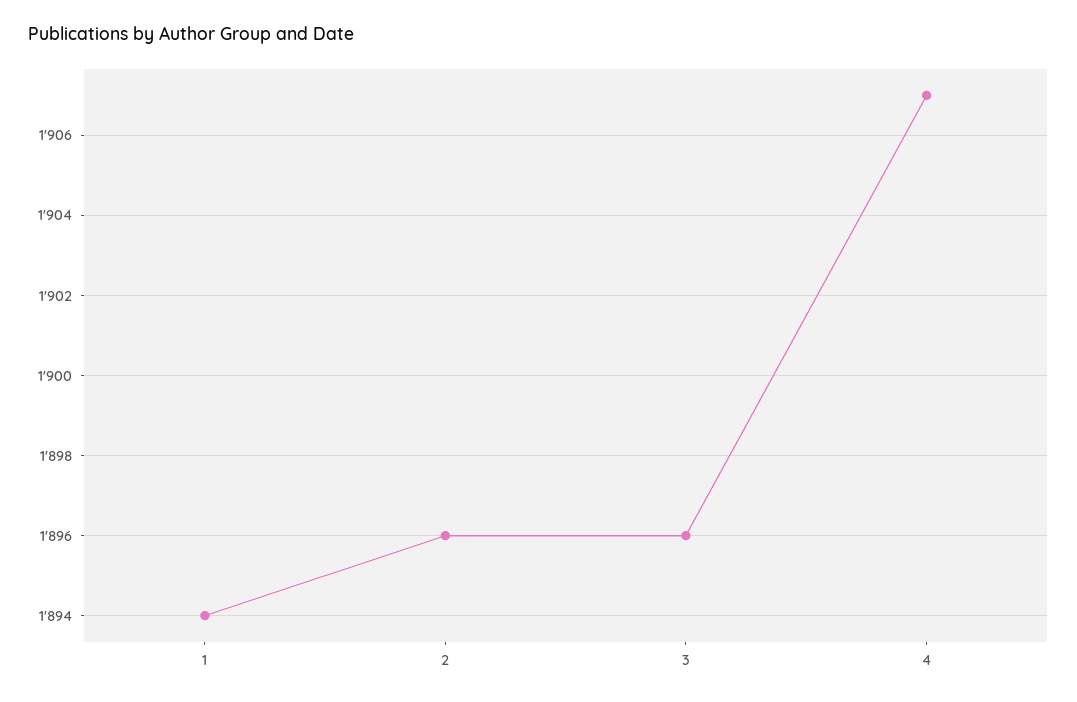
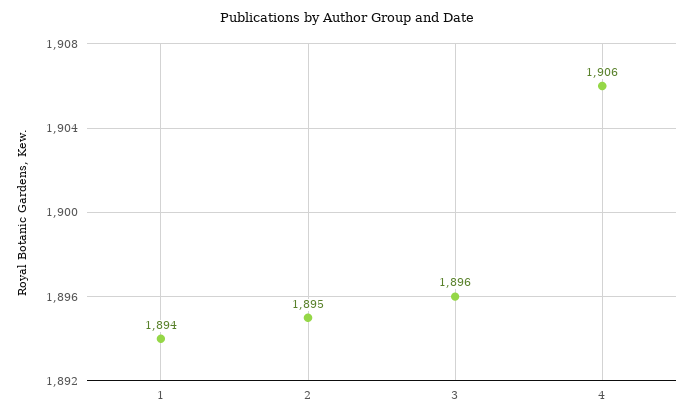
  {
    "1": 1894,
-   "2": 1896,
+   "2": 1895,
    "3": 1896,
-   "4": 1907
+   "4": 1906
  }

